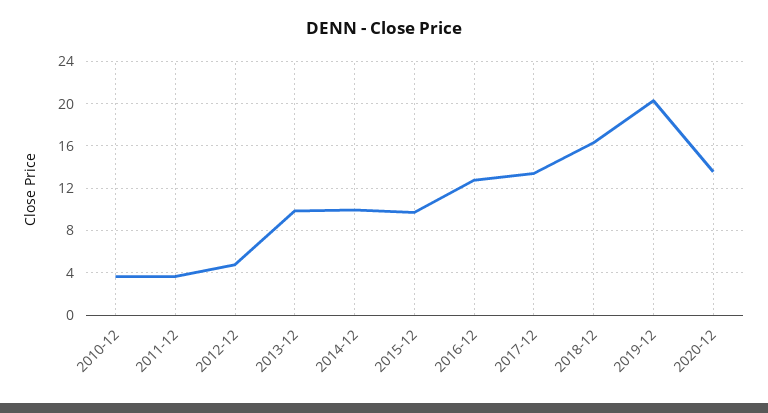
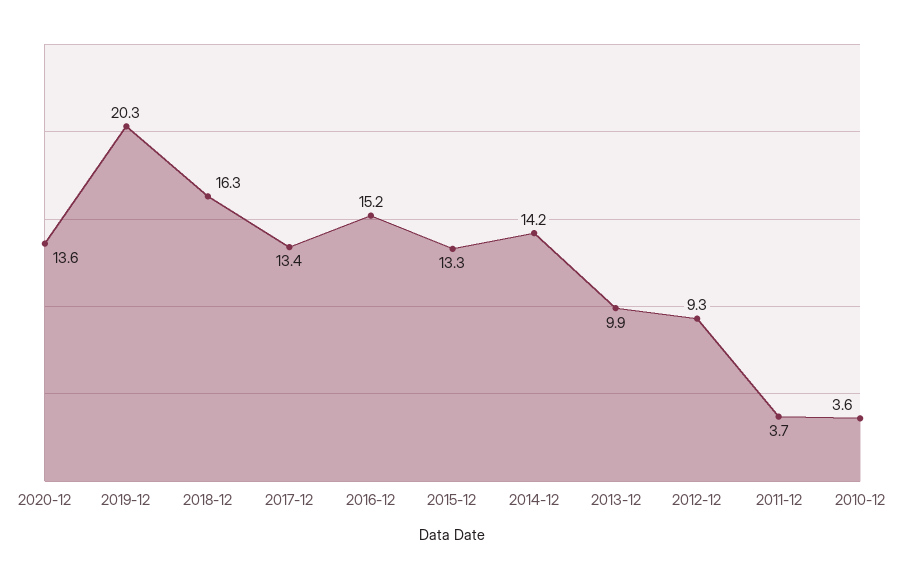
  {
    "2010-12": 3.6,
    "2011-12": 3.7,
-   "2012-12": 5,
+   "2012-12": 9.3,
    "2013-12": 9.9,
-   "2014-12": 10,
+   "2014-12": 14.2,
-   "2015-12": 10,
+   "2015-12": 13.3,
-   "2016-12": 13,
+   "2016-12": 15.2,
    "2017-12": 13.4,
    "2018-12": 16.3,
    "2019-12": 20.3,
    "2020-12": 13.6
  }

